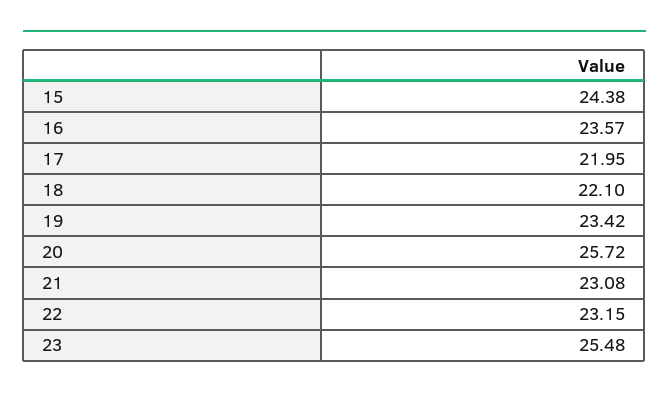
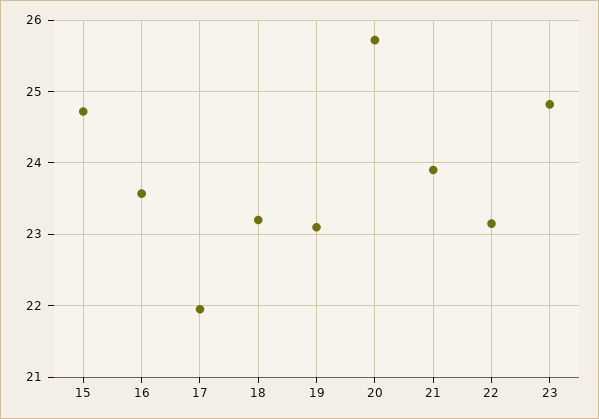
  {
-   "15": 24.38,
+   "15": 24.7,
    "16": 23.57,
    "17": 21.95,
-   "18": 22.1,
+   "18": 23.2,
-   "19": 23.42,
+   "19": 23.1,
    "20": 25.72,
-   "21": 23.08,
+   "21": 23.9,
    "22": 23.15,
-   "23": 25.48
+   "23": 24.8
  }

